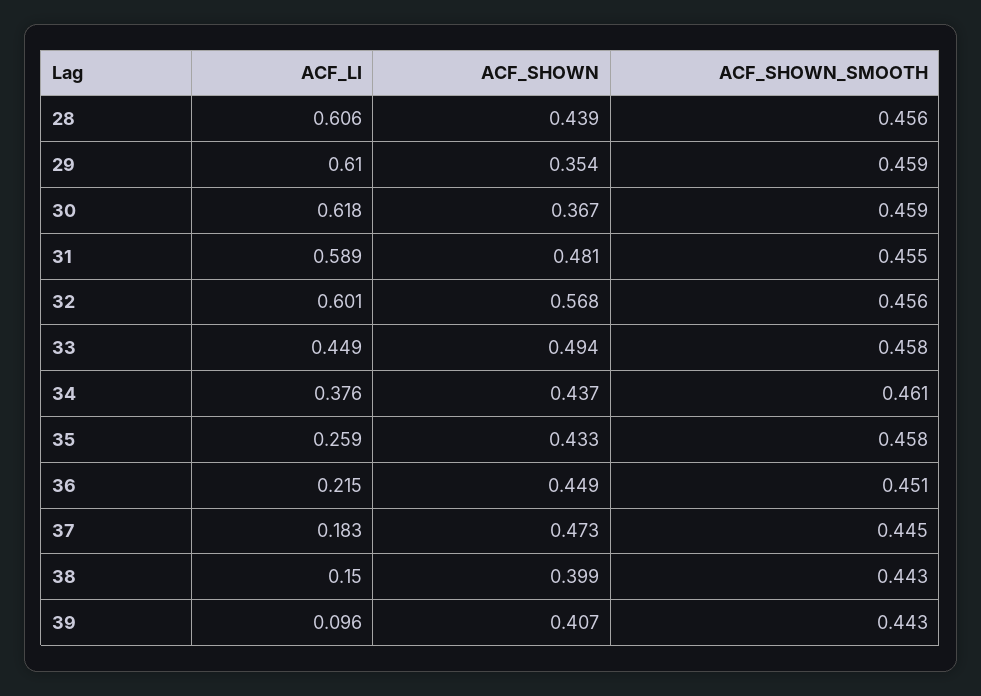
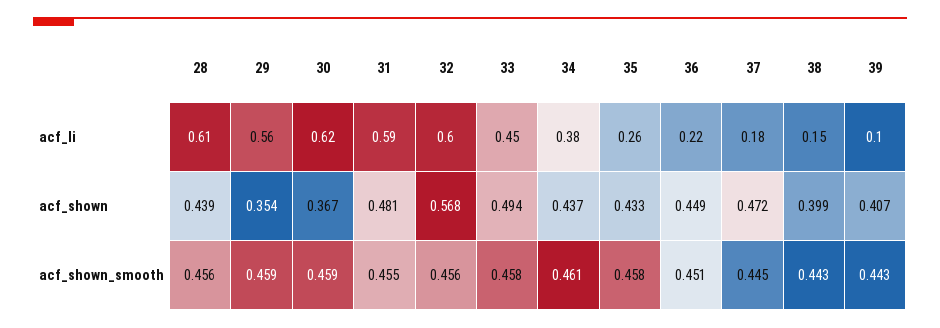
  {
    "ACF_LI": {
      "28": 0.606,
-     "29": 0.61,
+     "29": 0.56,
      "30": 0.618,
      "31": 0.589,
      "32": 0.601,
      "33": 0.449,
      "34": 0.376,
      "35": 0.259,
      "36": 0.215,
      "37": 0.183,
      "38": 0.15,
      "39": 0.096
    },
    "ACF_SHOWN": {
      "28": 0.439,
      "29": 0.354,
      "30": 0.367,
      "31": 0.481,
      "32": 0.568,
      "33": 0.494,
      "34": 0.437,
      "35": 0.433,
      "36": 0.449,
-     "37": 0.473,
+     "37": 0.472,
      "38": 0.399,
      "39": 0.407
    },
    "ACF_SHOWN_SMOOTH": {
      "28": 0.456,
      "29": 0.459,
      "30": 0.459,
      "31": 0.455,
      "32": 0.456,
      "33": 0.458,
      "34": 0.461,
      "35": 0.458,
      "36": 0.451,
      "37": 0.445,
      "38": 0.443,
      "39": 0.443
    }
  }

